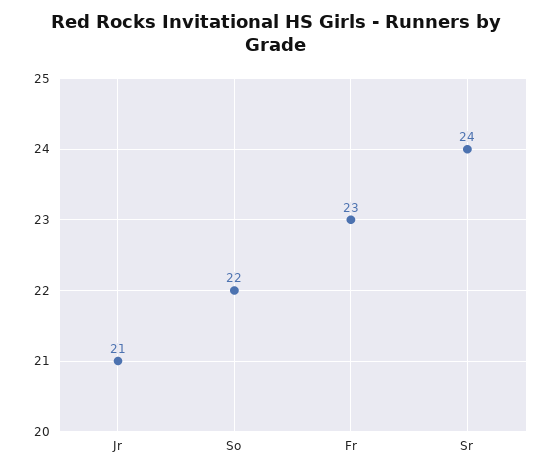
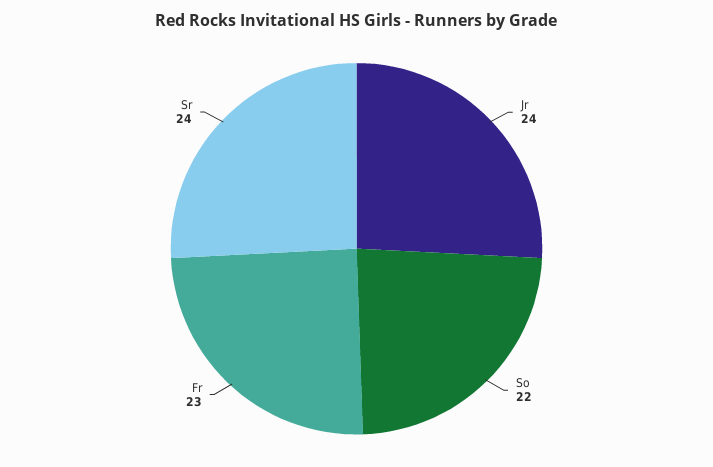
  {
-   "Jr": 21,
+   "Jr": 24,
    "So": 22,
    "Fr": 23,
    "Sr": 24
  }

